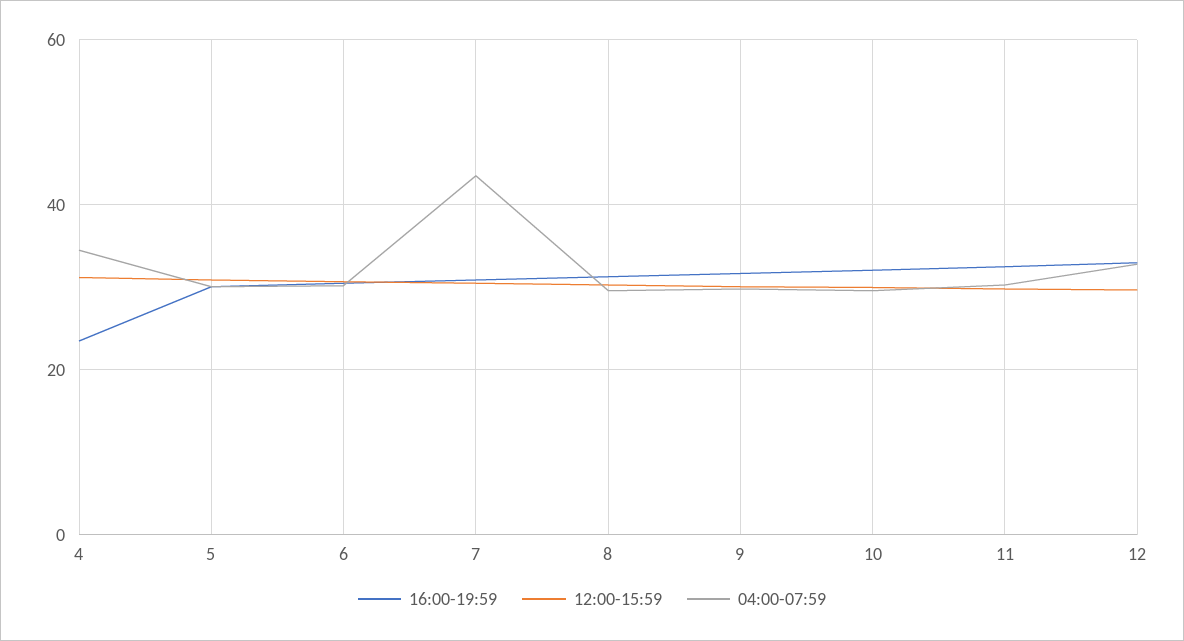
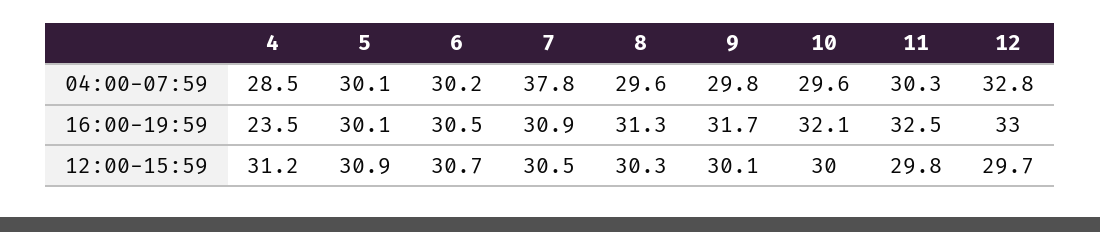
  {
    "16:00-19:59": {
      "4": 23.5,
      "5": 30.1,
      "6": 30.5,
      "7": 30.9,
      "8": 31.3,
      "9": 31.7,
      "10": 32.1,
      "11": 32.5,
      "12": 33
    },
    "12:00-15:59": {
      "4": 31.2,
      "5": 30.9,
      "6": 30.7,
      "7": 30.5,
      "8": 30.3,
      "9": 30.1,
      "10": 30,
      "11": 29.8,
      "12": 29.7
    },
    "04:00-07:59": {
-     "4": 34,
+     "4": 28.5,
      "5": 30.1,
      "6": 30.2,
-     "7": 44,
+     "7": 37.8,
      "8": 29.6,
      "9": 29.8,
      "10": 29.6,
      "11": 30.3,
      "12": 32.8
    }
  }

